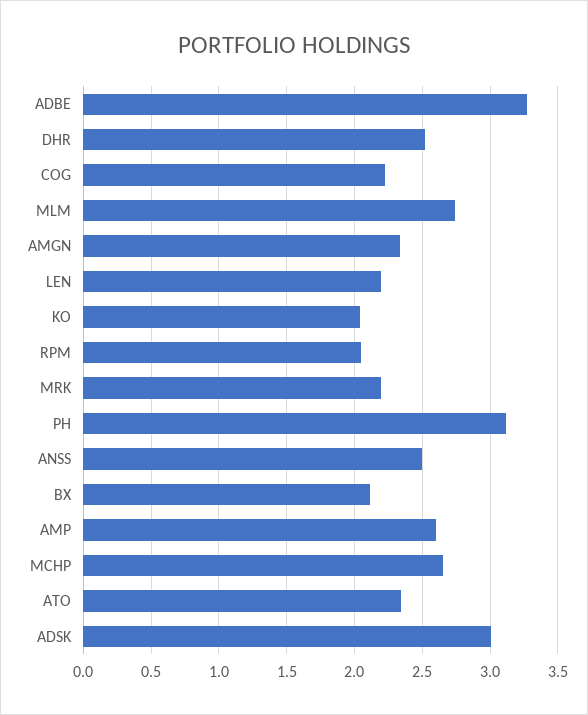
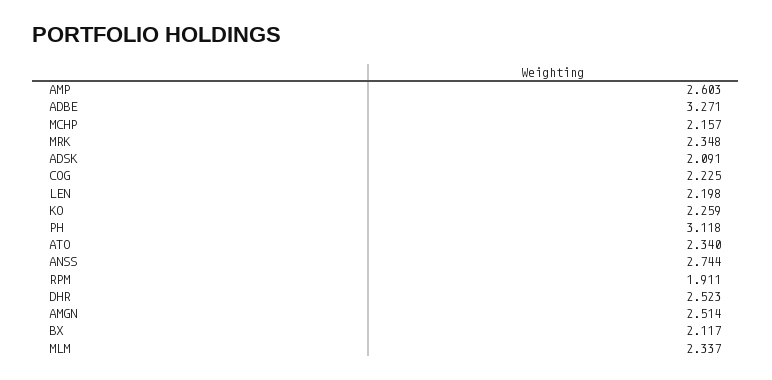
  {
    "ADBE": 3.271,
    "DHR": 2.523,
    "COG": 2.225,
-   "MLM": 2.75,
+   "MLM": 2.337,
-   "AMGN": 2.35,
+   "AMGN": 2.514,
    "LEN": 2.198,
-   "KO": 2.05,
+   "KO": 2.259,
-   "RPM": 2.05,
+   "RPM": 1.911,
-   "MRK": 2.2,
+   "MRK": 2.348,
    "PH": 3.118,
-   "ANSS": 2.5,
+   "ANSS": 2.744,
    "BX": 2.117,
    "AMP": 2.603,
-   "MCHP": 2.65,
+   "MCHP": 2.157,
    "ATO": 2.34,
-   "ADSK": 3
+   "ADSK": 2.091
  }

